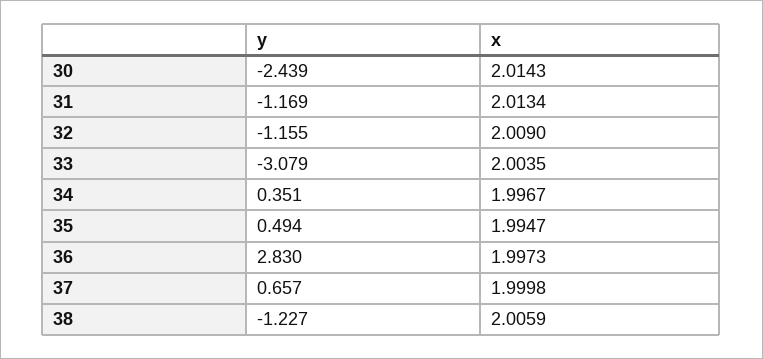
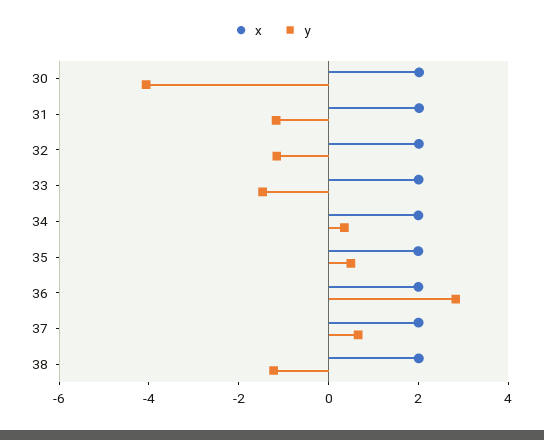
  {
    "y": {
-     "30": -2.439,
+     "30": -4,
      "31": -1.169,
      "32": -1.155,
-     "33": -3.079,
+     "33": -1.5,
      "34": 0.351,
      "35": 0.494,
      "36": 2.83,
      "37": 0.657,
      "38": -1.227
    },
    "x": {
      "30": 2.0143,
      "31": 2.0134,
      "32": 2.009,
      "33": 2.0035,
      "34": 1.9967,
      "35": 1.9947,
      "36": 1.9973,
      "37": 1.9998,
      "38": 2.0059
    }
  }

